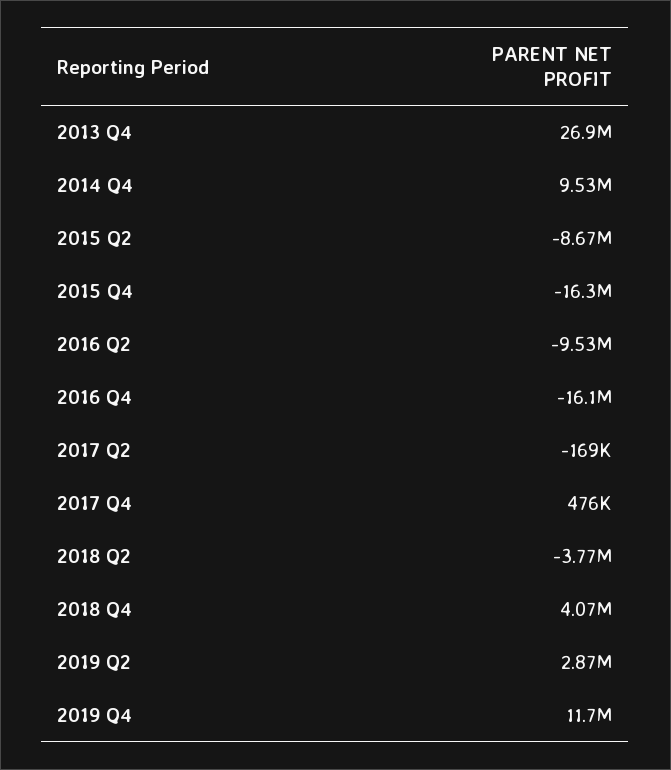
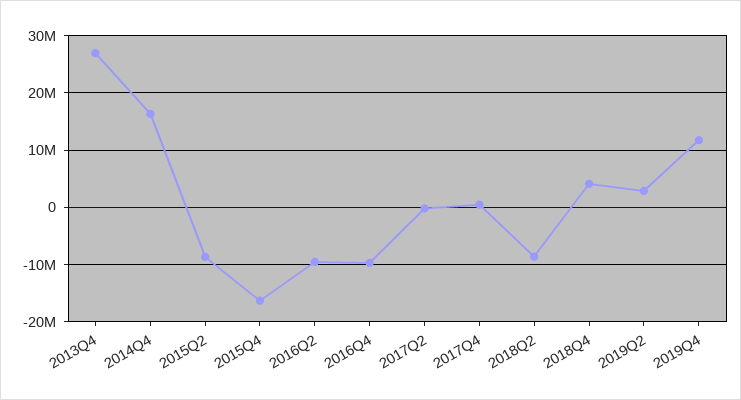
  {
    "2013 Q4": 26900000,
-   "2014 Q4": 9530000,
+   "2014 Q4": 16000000,
    "2015 Q2": -8670000,
    "2015 Q4": -16300000,
    "2016 Q2": -9530000,
-   "2016 Q4": -16100000,
+   "2016 Q4": -10000000,
    "2017 Q2": -169000,
    "2017 Q4": 476000,
-   "2018 Q2": -3770000,
+   "2018 Q2": -8000000,
    "2018 Q4": 4070000,
    "2019 Q2": 2870000,
    "2019 Q4": 11700000
  }

